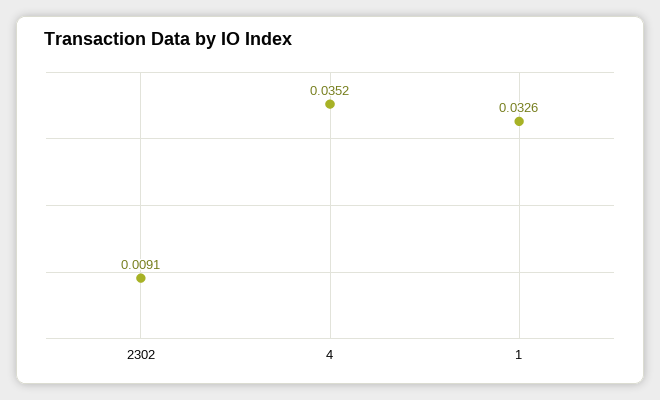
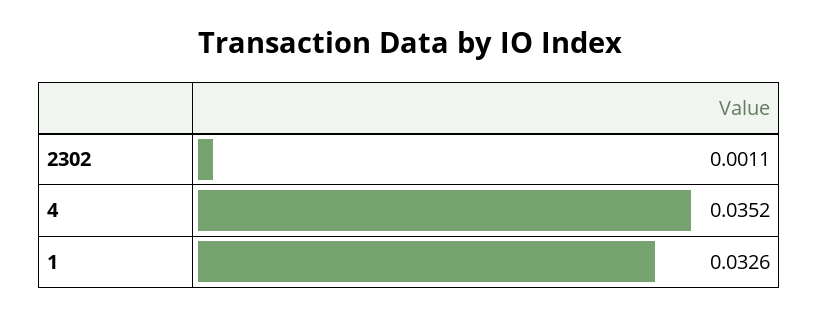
  {
-   "2302": 0.0091,
+   "2302": 0.0011,
    "4": 0.0352,
    "1": 0.0326
  }

